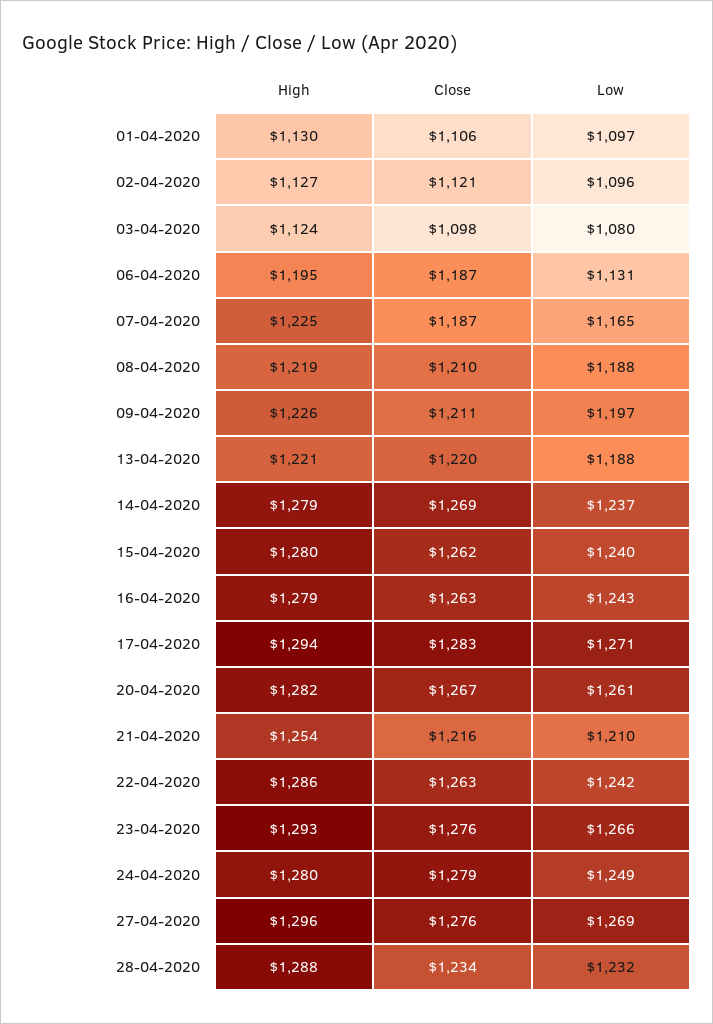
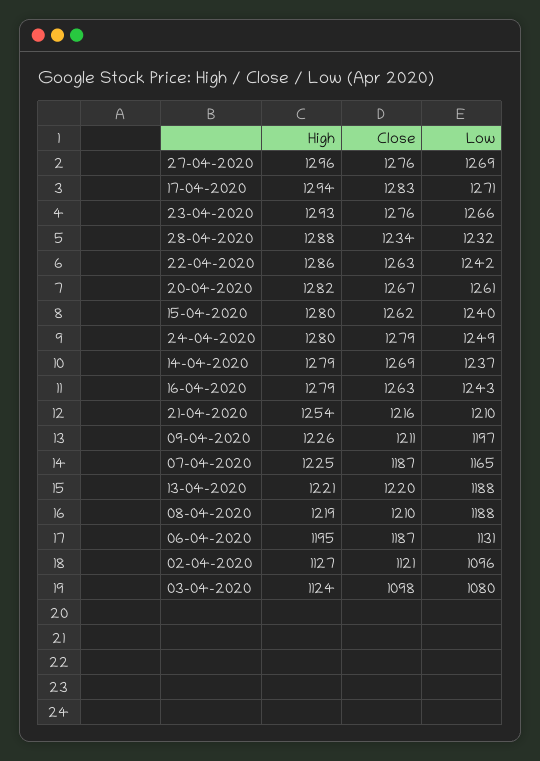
  {
    "High": {
-     "01-04-2020": 1130,
      "02-04-2020": 1127,
      "03-04-2020": 1124,
      "06-04-2020": 1195,
      "07-04-2020": 1225,
      "08-04-2020": 1219,
      "09-04-2020": 1226,
      "13-04-2020": 1221,
      "14-04-2020": 1279,
      "15-04-2020": 1280,
      "16-04-2020": 1279,
      "17-04-2020": 1294,
      "20-04-2020": 1282,
      "21-04-2020": 1254,
      "22-04-2020": 1286,
      "23-04-2020": 1293,
      "24-04-2020": 1280,
      "27-04-2020": 1296,
      "28-04-2020": 1288
    },
    "Close": {
-     "01-04-2020": 1106,
      "02-04-2020": 1121,
      "03-04-2020": 1098,
      "06-04-2020": 1187,
      "07-04-2020": 1187,
      "08-04-2020": 1210,
      "09-04-2020": 1211,
      "13-04-2020": 1220,
      "14-04-2020": 1269,
      "15-04-2020": 1262,
      "16-04-2020": 1263,
      "17-04-2020": 1283,
      "20-04-2020": 1267,
      "21-04-2020": 1216,
      "22-04-2020": 1263,
      "23-04-2020": 1276,
      "24-04-2020": 1279,
      "27-04-2020": 1276,
      "28-04-2020": 1234
    },
    "Low": {
-     "01-04-2020": 1097,
      "02-04-2020": 1096,
      "03-04-2020": 1080,
      "06-04-2020": 1131,
      "07-04-2020": 1165,
      "08-04-2020": 1188,
      "09-04-2020": 1197,
      "13-04-2020": 1188,
      "14-04-2020": 1237,
      "15-04-2020": 1240,
      "16-04-2020": 1243,
      "17-04-2020": 1271,
      "20-04-2020": 1261,
      "21-04-2020": 1210,
      "22-04-2020": 1242,
      "23-04-2020": 1266,
      "24-04-2020": 1249,
      "27-04-2020": 1269,
      "28-04-2020": 1232
    }
  }

